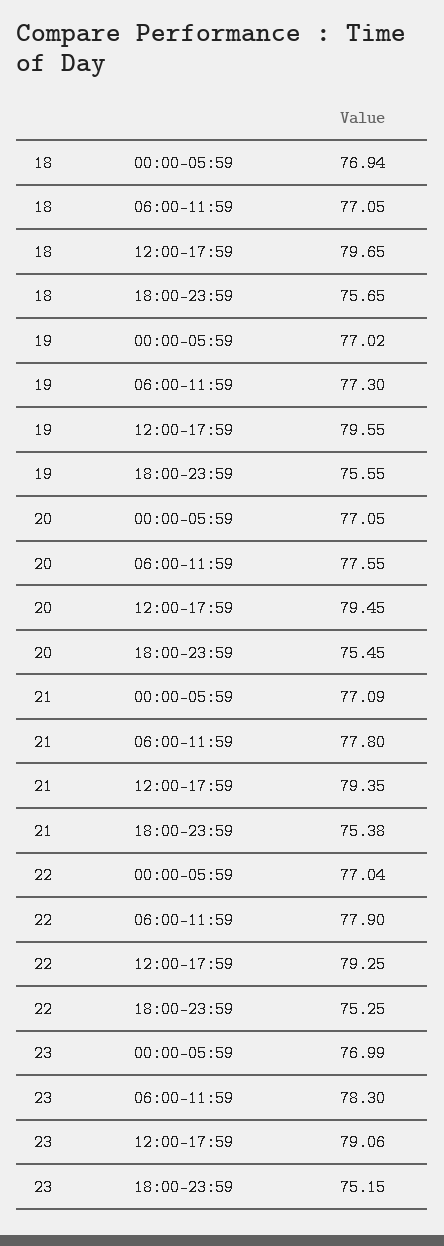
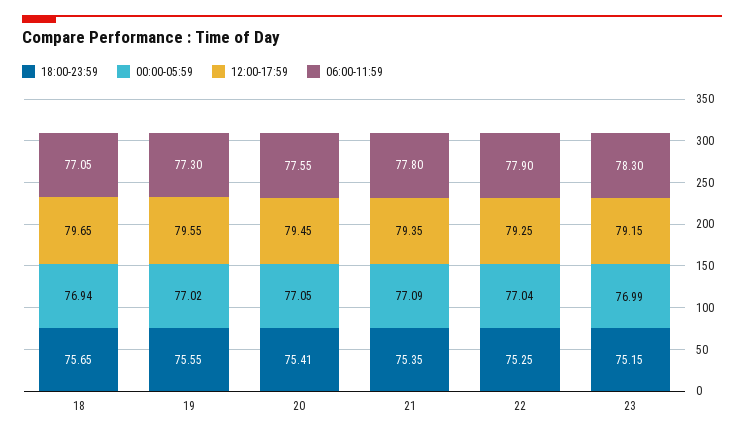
  {
    "00:00-05:59": {
      "18": 76.94,
      "19": 77.02,
      "20": 77.05,
      "21": 77.09,
      "22": 77.04,
      "23": 76.99
    },
    "06:00-11:59": {
      "18": 77.05,
      "19": 77.3,
      "20": 77.55,
      "21": 77.8,
      "22": 77.9,
      "23": 78.3
    },
    "12:00-17:59": {
      "18": 79.65,
      "19": 79.55,
      "20": 79.45,
      "21": 79.35,
      "22": 79.25,
-     "23": 79.06
+     "23": 79.15
    },
    "18:00-23:59": {
      "18": 75.65,
      "19": 75.55,
-     "20": 75.45,
+     "20": 75.41,
-     "21": 75.38,
+     "21": 75.35,
      "22": 75.25,
      "23": 75.15
    }
  }

